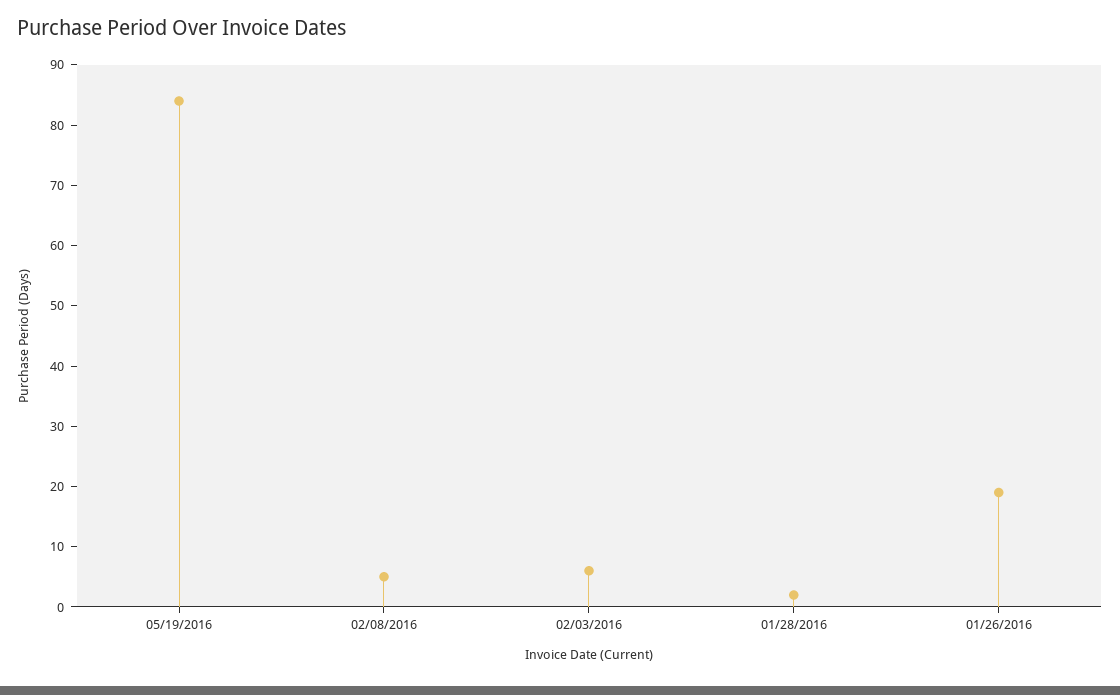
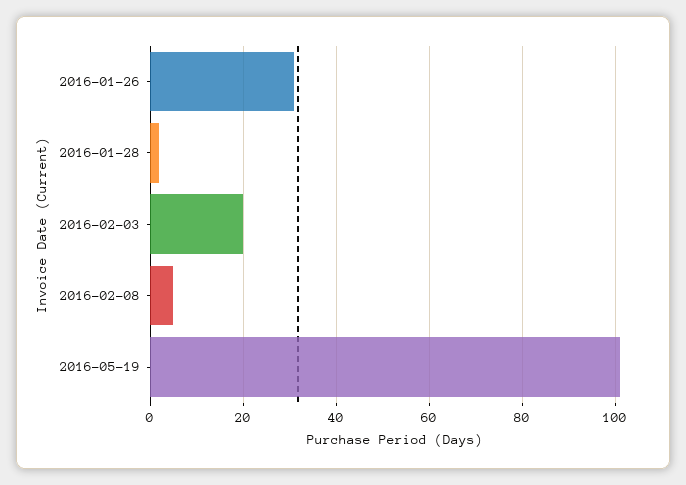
  {
-   "05/19/2016": 85,
+   "05/19/2016": 100,
    "02/08/2016": 5,
-   "02/03/2016": 5,
+   "02/03/2016": 20,
    "01/28/2016": 0,
-   "01/26/2016": 20
+   "01/26/2016": 30
  }

